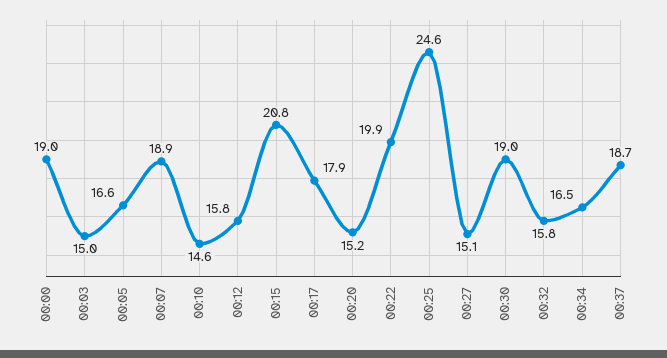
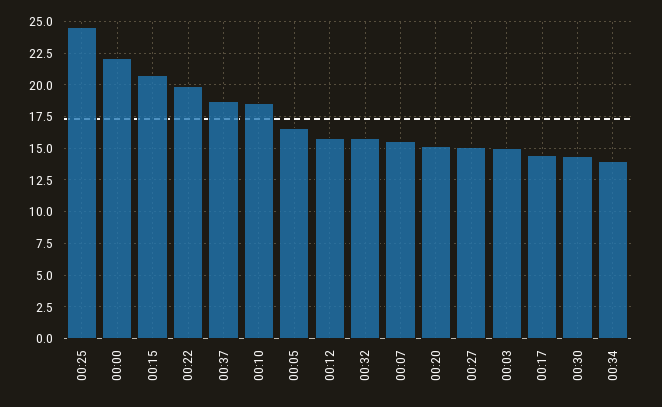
  {
-   "00:00": 19,
+   "00:00": 22,
    "00:03": 15,
    "00:05": 16.6,
-   "00:07": 18.9,
+   "00:07": 15.5,
-   "00:10": 14.6,
+   "00:10": 18.5,
    "00:12": 15.8,
    "00:15": 20.8,
-   "00:17": 17.9,
+   "00:17": 14.5,
    "00:20": 15.2,
    "00:22": 19.9,
    "00:25": 24.6,
    "00:27": 15.1,
-   "00:30": 19,
+   "00:30": 14.5,
    "00:32": 15.8,
-   "00:34": 16.5,
+   "00:34": 14,
    "00:37": 18.7
  }

